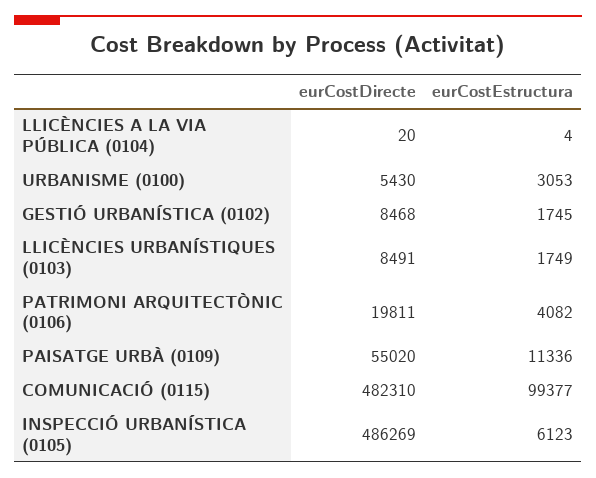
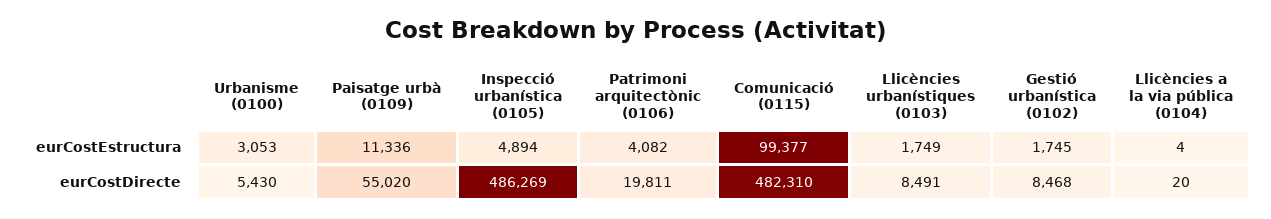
  {
    "eurCostDirecte": {
      "LLICÈNCIES A LA VIA PÚBLICA (0104)": 20,
      "URBANISME (0100)": 5430,
      "GESTIÓ URBANÍSTICA (0102)": 8468,
      "LLICÈNCIES URBANÍSTIQUES (0103)": 8491,
      "PATRIMONI ARQUITECTÒNIC (0106)": 19811,
      "PAISATGE URBÀ (0109)": 55020,
      "COMUNICACIÓ (0115)": 482310,
      "INSPECCIÓ URBANÍSTICA (0105)": 486269
    },
    "eurCostEstructura": {
      "LLICÈNCIES A LA VIA PÚBLICA (0104)": 4,
      "URBANISME (0100)": 3053,
      "GESTIÓ URBANÍSTICA (0102)": 1745,
      "LLICÈNCIES URBANÍSTIQUES (0103)": 1749,
      "PATRIMONI ARQUITECTÒNIC (0106)": 4082,
      "PAISATGE URBÀ (0109)": 11336,
      "COMUNICACIÓ (0115)": 99377,
-     "INSPECCIÓ URBANÍSTICA (0105)": 6123
+     "INSPECCIÓ URBANÍSTICA (0105)": 4894
    }
  }

